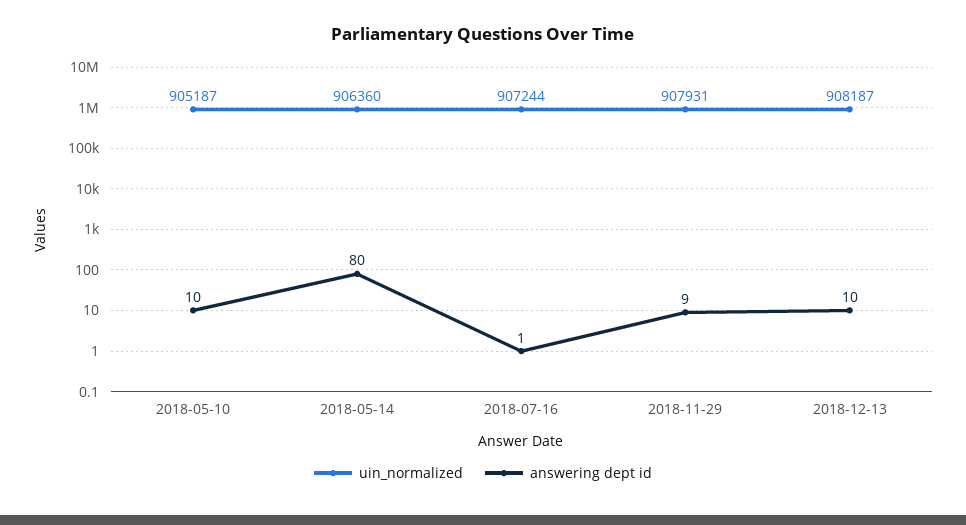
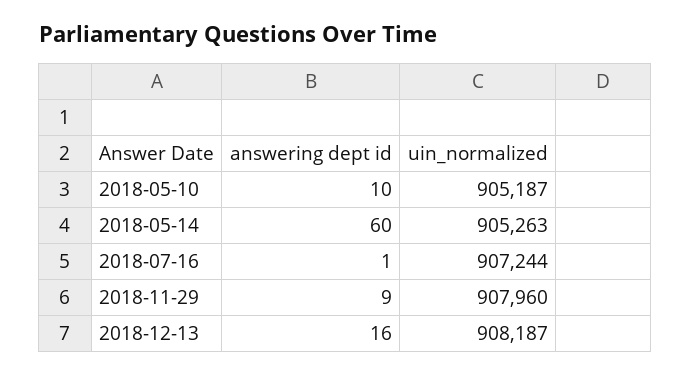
  {
    "uin_normalized": {
      "2018-05-10": 905187,
-     "2018-05-14": 906360,
+     "2018-05-14": 905263,
      "2018-07-16": 907244,
-     "2018-11-29": 907931,
+     "2018-11-29": 907960,
      "2018-12-13": 908187
    },
    "answering dept id": {
      "2018-05-10": 10,
-     "2018-05-14": 80,
+     "2018-05-14": 60,
      "2018-07-16": 1,
      "2018-11-29": 9,
-     "2018-12-13": 10
+     "2018-12-13": 16
    }
  }

